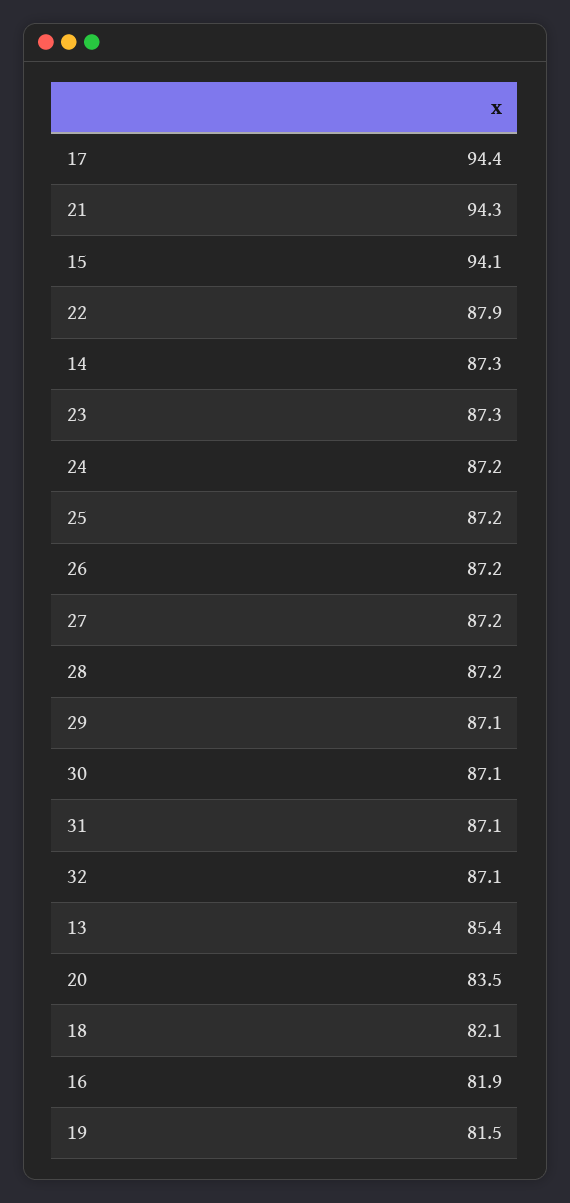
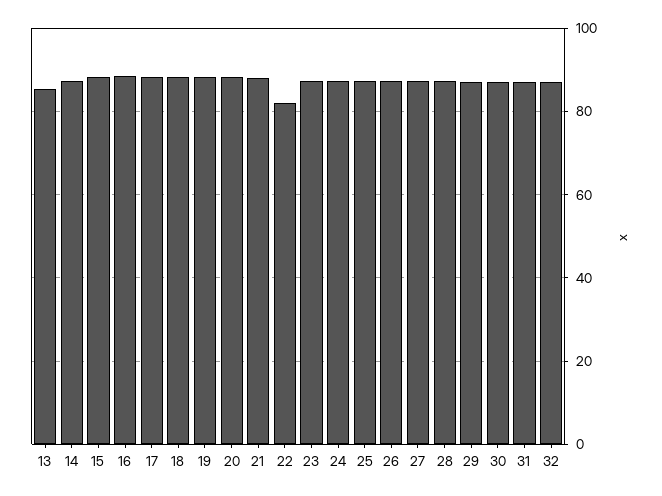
  {
-   "17": 94.4,
+   "17": 88,
-   "21": 94.3,
+   "21": 88,
-   "15": 94.1,
+   "15": 88,
-   "22": 87.9,
+   "22": 82,
    "14": 87.3,
    "23": 87.3,
    "24": 87.2,
    "25": 87.2,
    "26": 87.2,
    "27": 87.2,
    "28": 87.2,
    "29": 87.1,
    "30": 87.1,
    "31": 87.1,
    "32": 87.1,
    "13": 85.4,
-   "20": 83.5,
+   "20": 88,
-   "18": 82.1,
+   "18": 88,
-   "16": 81.9,
+   "16": 88,
-   "19": 81.5
+   "19": 88
  }

